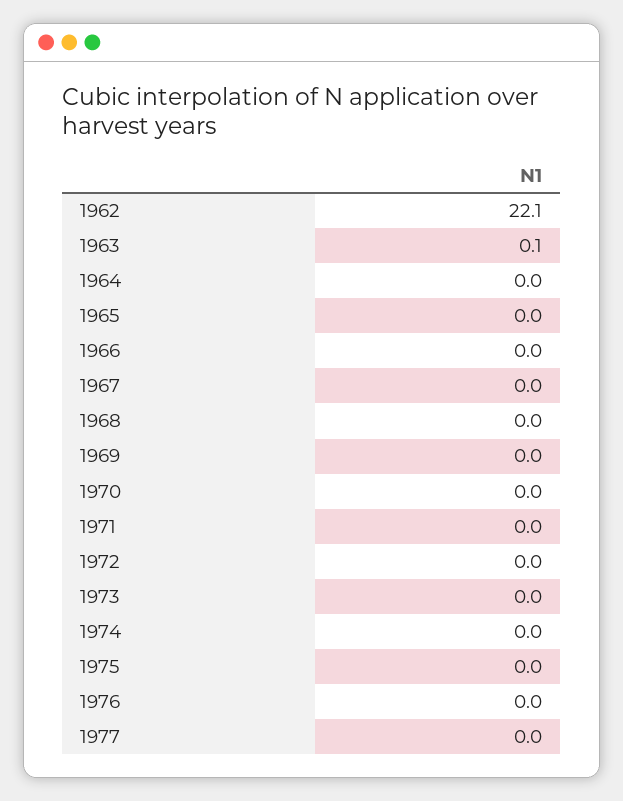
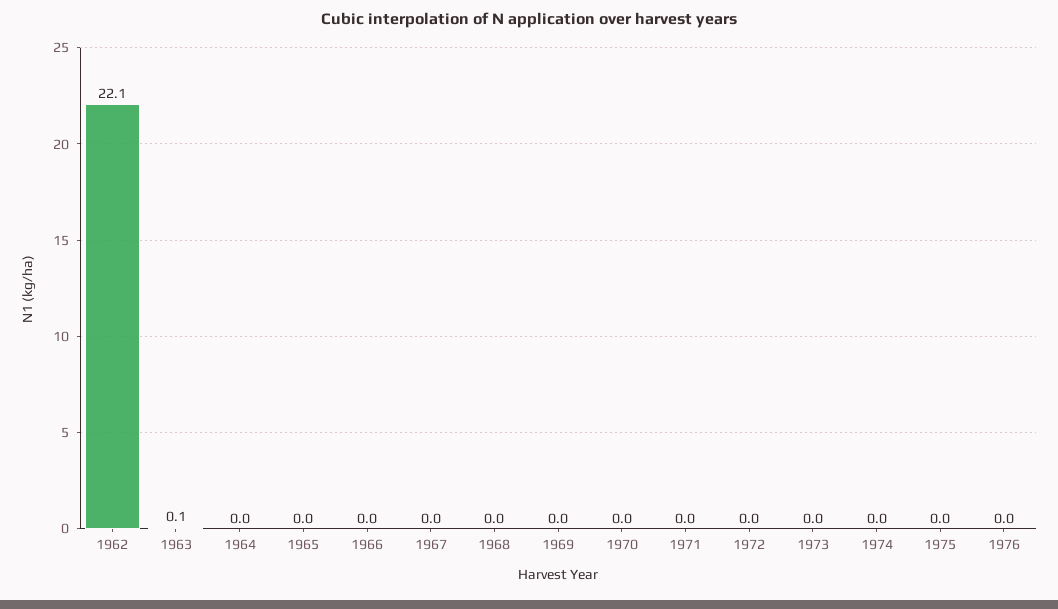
  {
    "1962": 22.1,
    "1963": 0.1,
    "1964": 0,
    "1965": 0,
    "1966": 0,
    "1967": 0,
    "1968": 0,
    "1969": 0,
    "1970": 0,
    "1971": 0,
    "1972": 0,
    "1973": 0,
    "1974": 0,
    "1975": 0,
-   "1976": 0,
+   "1976": 0
-   "1977": 0
  }

